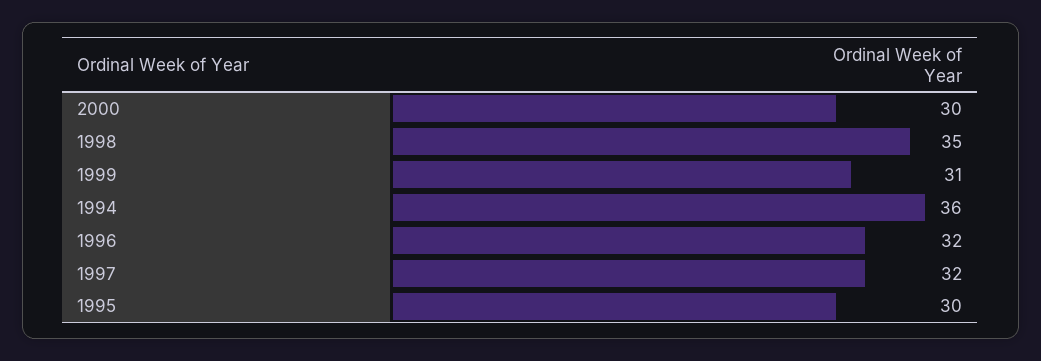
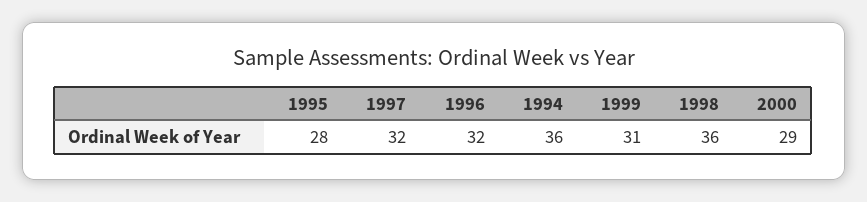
  {
-   "2000": 30,
+   "2000": 29,
-   "1998": 35,
+   "1998": 36,
    "1999": 31,
    "1994": 36,
    "1996": 32,
    "1997": 32,
-   "1995": 30
+   "1995": 28
  }

